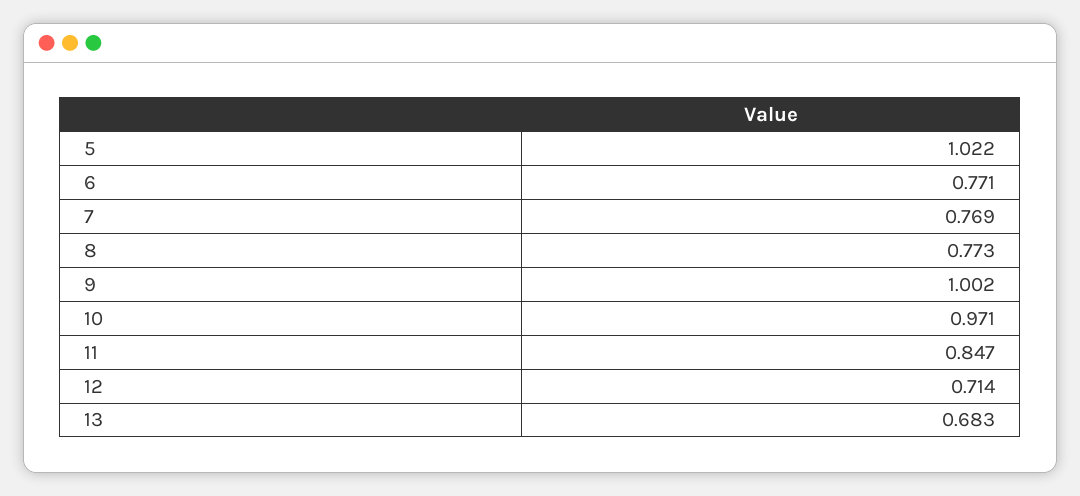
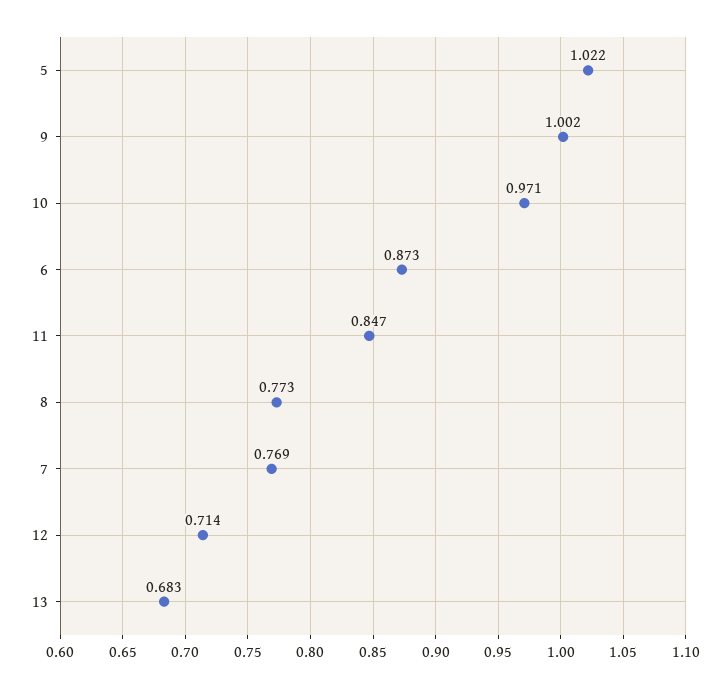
  {
    "5": 1.022,
-   "6": 0.771,
+   "6": 0.873,
    "7": 0.769,
    "8": 0.773,
    "9": 1.002,
    "10": 0.971,
    "11": 0.847,
    "12": 0.714,
    "13": 0.683
  }

